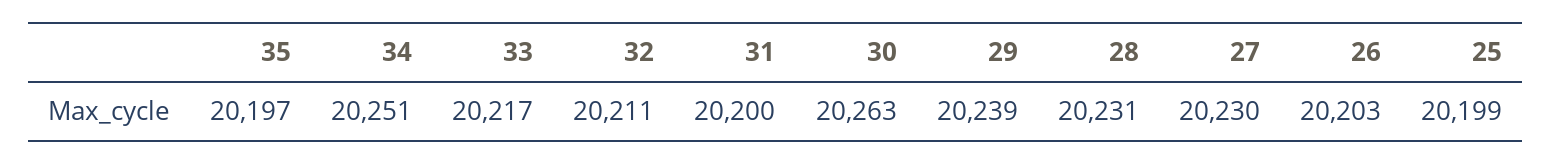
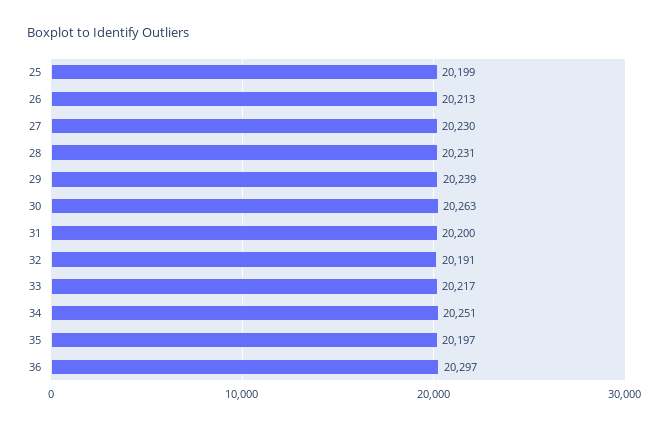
  {
    "35": 20197,
    "34": 20251,
    "33": 20217,
-   "32": 20211,
+   "32": 20191,
    "31": 20200,
    "30": 20263,
    "29": 20239,
    "28": 20231,
    "27": 20230,
-   "26": 20203,
+   "26": 20213,
-   "25": 20199
+   "25": 20199,
+   "36": 20297
  }

